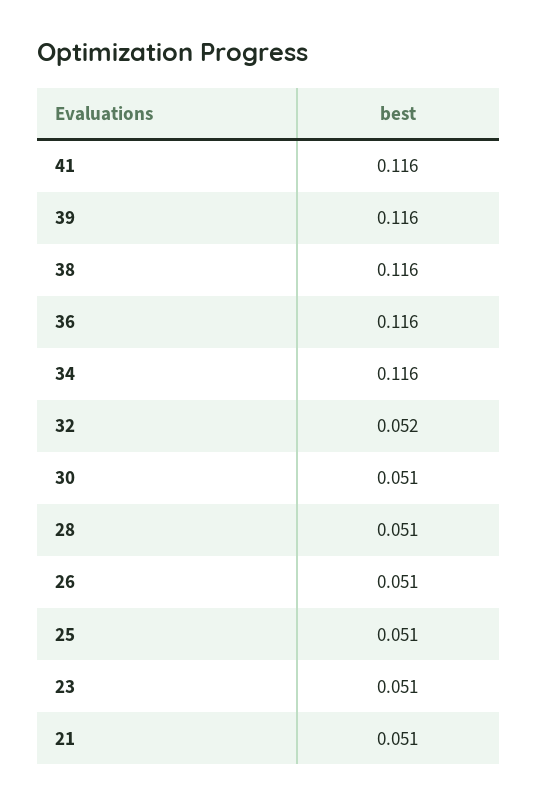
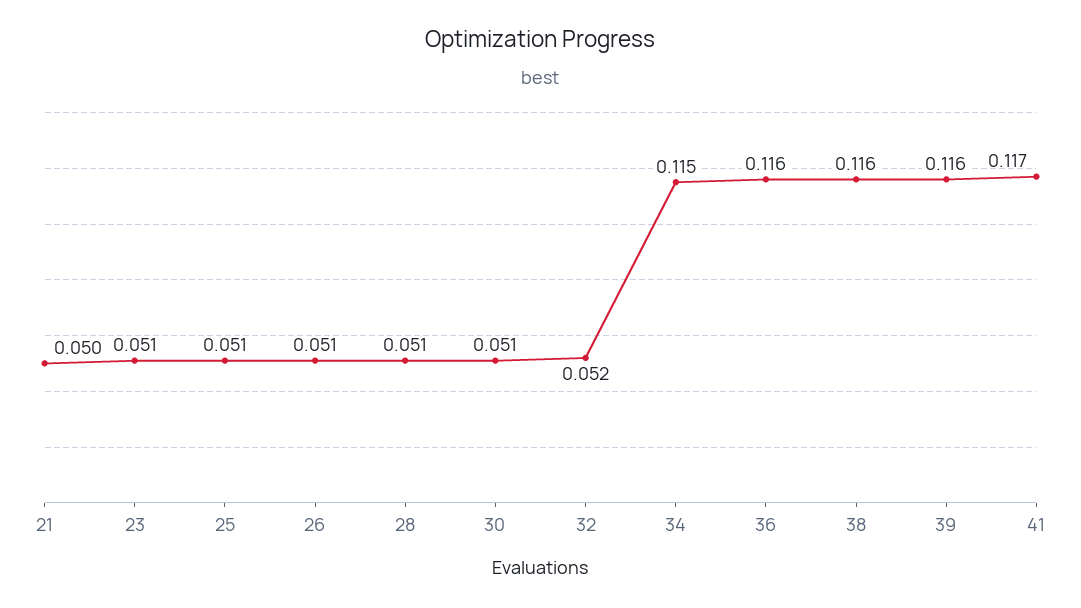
  {
-   "41": 0.116,
+   "41": 0.117,
    "39": 0.116,
    "38": 0.116,
    "36": 0.116,
-   "34": 0.116,
+   "34": 0.115,
    "32": 0.052,
    "30": 0.051,
    "28": 0.051,
    "26": 0.051,
    "25": 0.051,
    "23": 0.051,
-   "21": 0.051
+   "21": 0.05
  }

